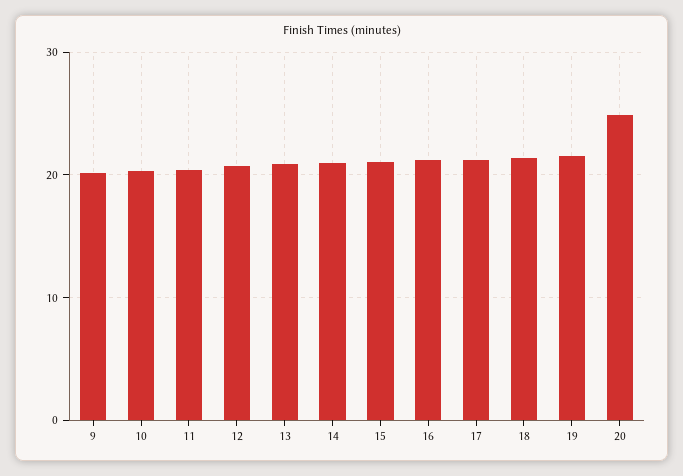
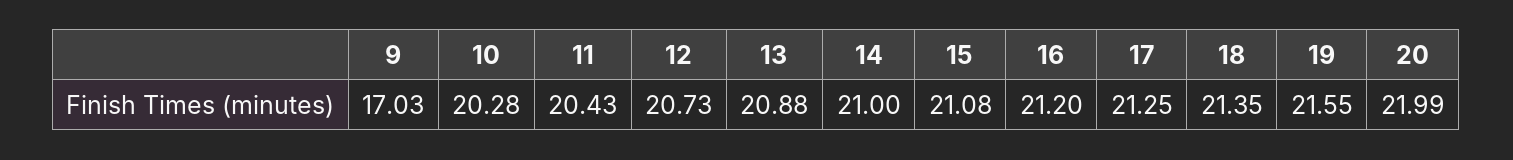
  {
-   "9": 20,
+   "9": 17.03,
    "10": 20.28,
    "11": 20.43,
    "12": 20.73,
    "13": 20.88,
    "14": 21,
    "15": 21.08,
    "16": 21.2,
    "17": 21.25,
    "18": 21.35,
    "19": 21.55,
-   "20": 25
+   "20": 21.99
  }

